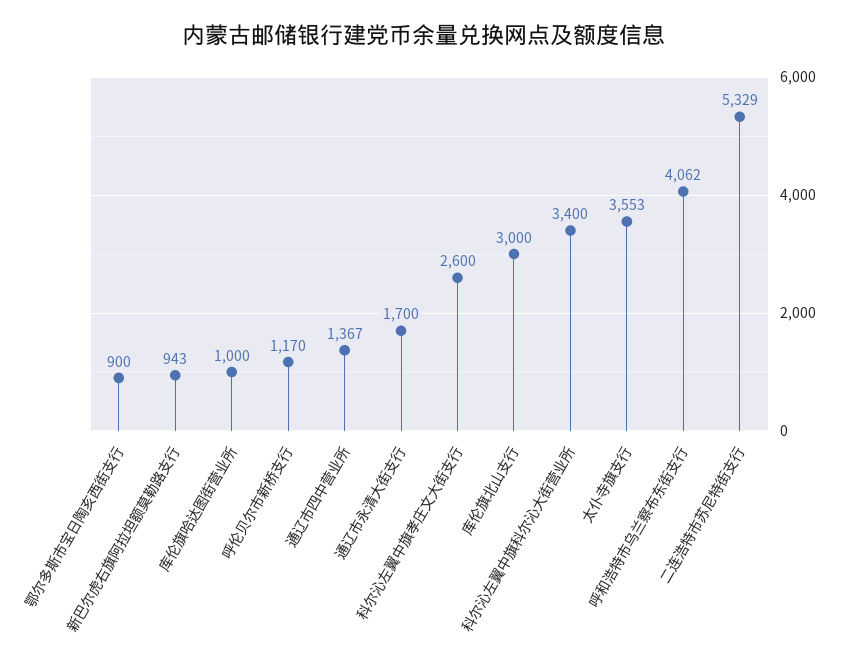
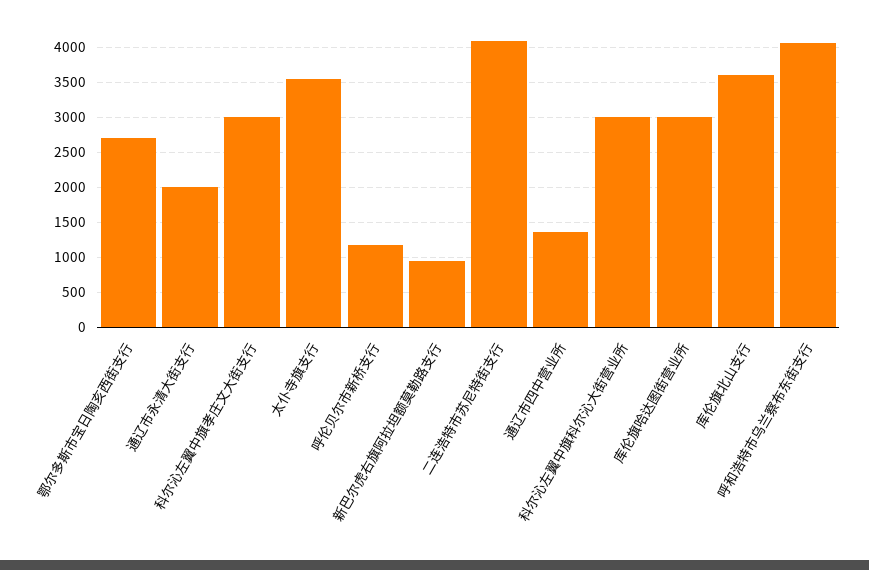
  {
-   "鄂尔多斯市宝日陶亥西街支行": 900,
+   "鄂尔多斯市宝日陶亥西街支行": 2700,
    "新巴尔虎右旗阿拉坦额莫勒路支行": 943,
-   "库伦旗哈达图街营业所": 1000,
+   "库伦旗哈达图街营业所": 3000,
    "呼伦贝尔市新桥支行": 1170,
    "通辽市四中营业所": 1367,
-   "通辽市永清大街支行": 1700,
+   "通辽市永清大街支行": 2000,
-   "科尔沁左翼中旗孝庄文大街支行": 2600,
+   "科尔沁左翼中旗孝庄文大街支行": 3000,
-   "库伦旗北山支行": 3000,
+   "库伦旗北山支行": 3600,
-   "科尔沁左翼中旗科尔沁大街营业所": 3400,
+   "科尔沁左翼中旗科尔沁大街营业所": 3000,
    "太仆寺旗支行": 3553,
    "呼和浩特市乌兰察布东街支行": 4062,
-   "二连浩特市苏尼特街支行": 5329
+   "二连浩特市苏尼特街支行": 4100
  }

